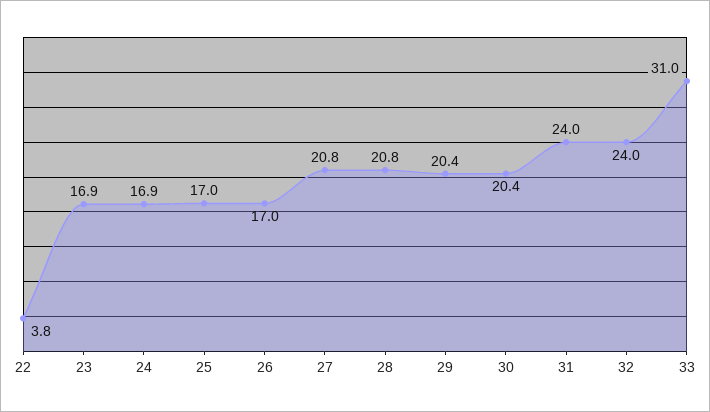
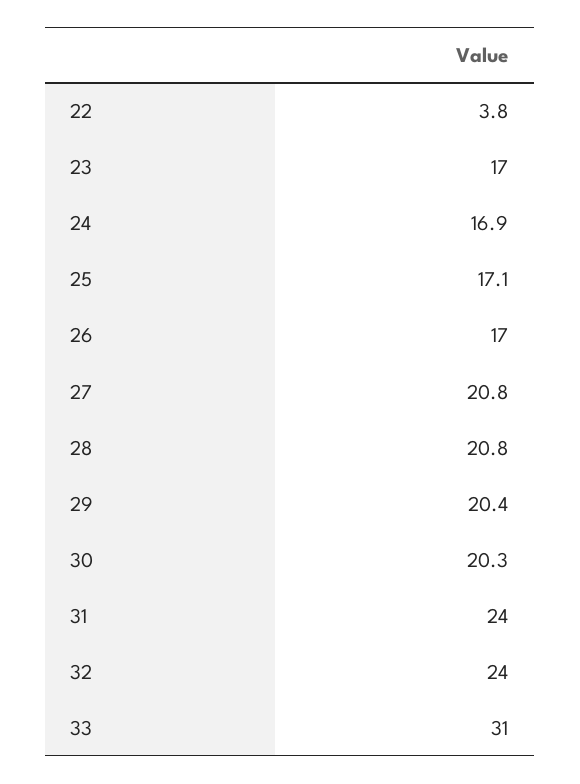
  {
    "22": 3.8,
-   "23": 16.9,
+   "23": 17,
    "24": 16.9,
-   "25": 17,
+   "25": 17.1,
    "26": 17,
    "27": 20.8,
    "28": 20.8,
    "29": 20.4,
-   "30": 20.4,
+   "30": 20.3,
    "31": 24,
    "32": 24,
    "33": 31
  }

